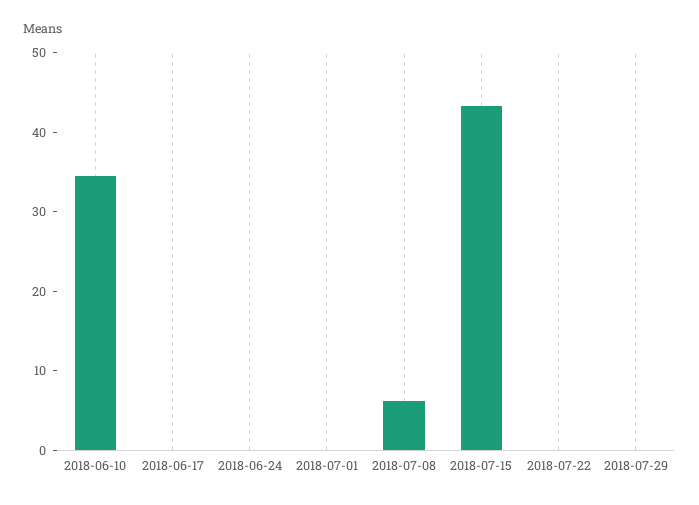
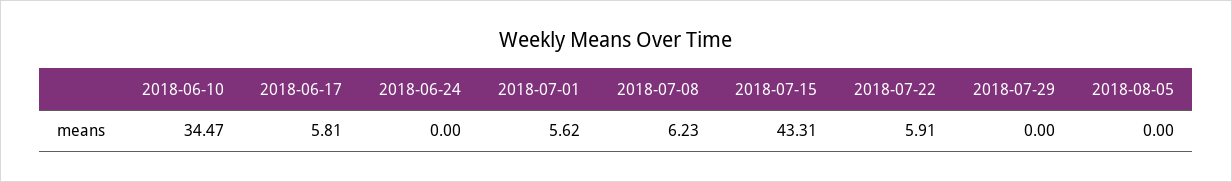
  {
    "2018-06-10": 34.47,
-   "2018-06-17": 0,
+   "2018-06-17": 5.81,
    "2018-06-24": 0,
-   "2018-07-01": 0,
+   "2018-07-01": 5.62,
    "2018-07-08": 6.23,
    "2018-07-15": 43.31,
-   "2018-07-22": 0,
+   "2018-07-22": 5.91,
-   "2018-07-29": 0
+   "2018-07-29": 0,
+   "2018-08-05": 0
  }

